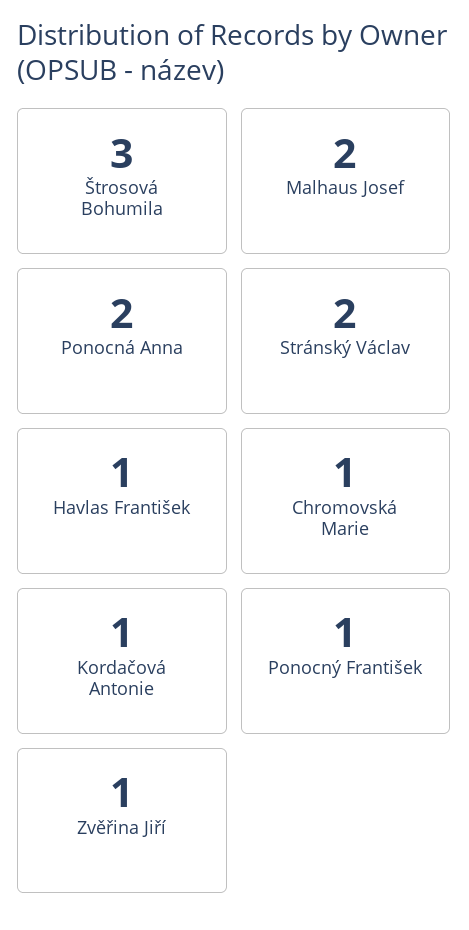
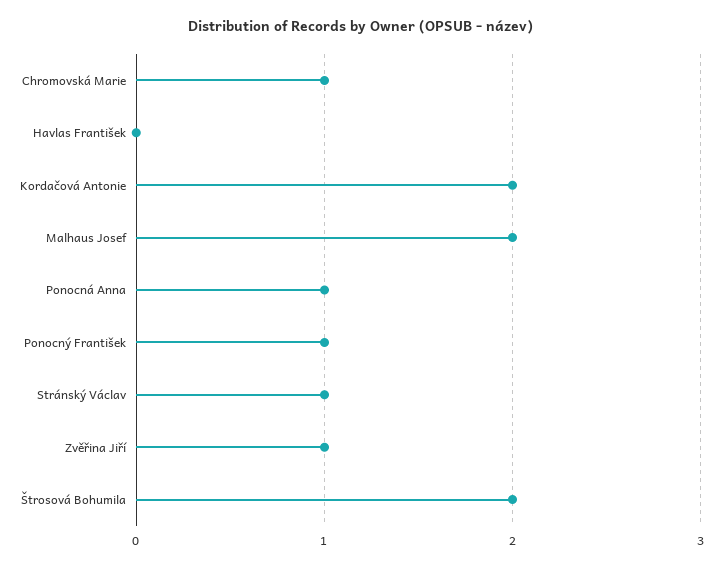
  {
-   "Štrosová Bohumila": 3,
+   "Štrosová Bohumila": 2,
    "Malhaus Josef": 2,
-   "Ponocná Anna": 2,
+   "Ponocná Anna": 1,
-   "Stránský Václav": 2,
+   "Stránský Václav": 1,
-   "Havlas František": 1,
+   "Havlas František": 0,
    "Chromovská Marie": 1,
-   "Kordačová Antonie": 1,
+   "Kordačová Antonie": 2,
    "Ponocný František": 1,
    "Zvěřina Jiří": 1
  }

